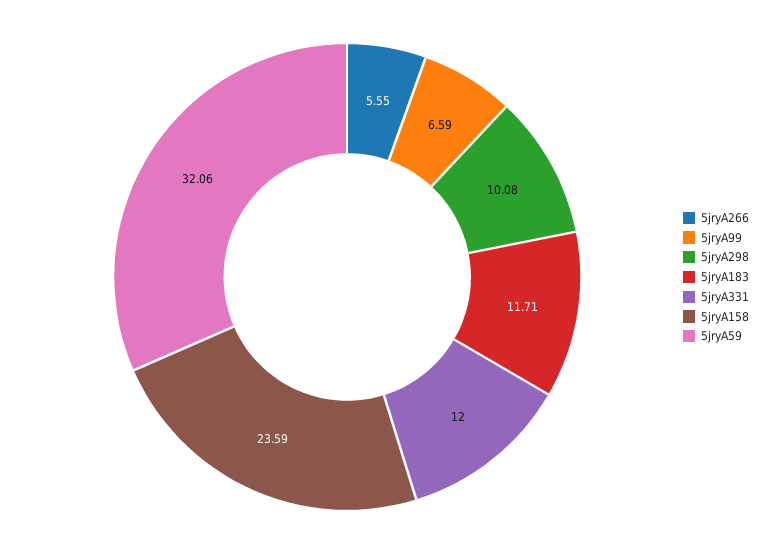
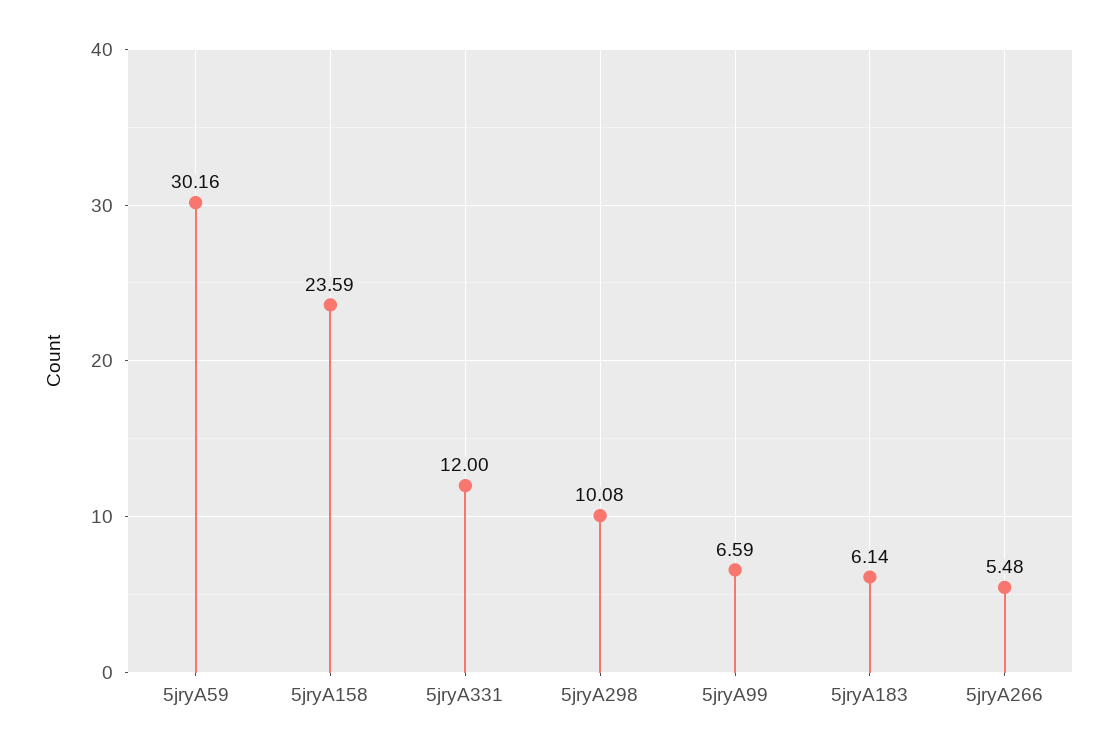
  {
-   "5jryA266": 5.55,
+   "5jryA266": 5.48,
    "5jryA99": 6.59,
    "5jryA298": 10.08,
-   "5jryA183": 11.71,
+   "5jryA183": 6.14,
    "5jryA331": 12,
    "5jryA158": 23.59,
-   "5jryA59": 32.06
+   "5jryA59": 30.16
  }

